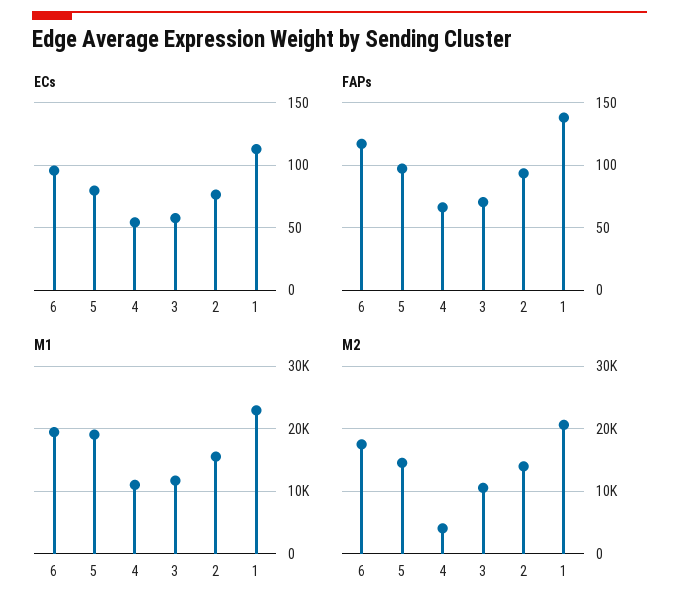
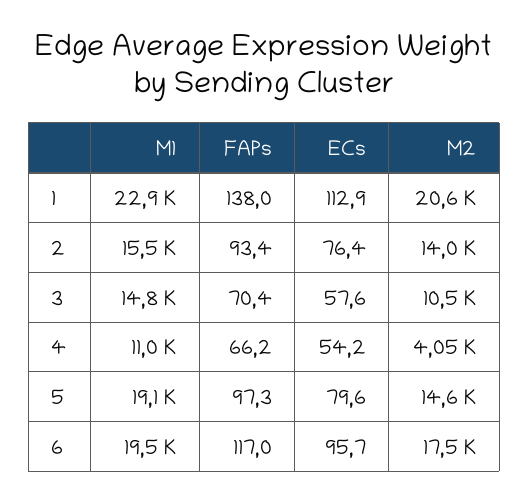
  {
    "ECs": {
      "6": 95.7,
      "5": 79.6,
      "4": 54.2,
      "3": 57.6,
      "2": 76.4,
      "1": 112.9
    },
    "FAPs": {
      "6": 117,
      "5": 97.3,
      "4": 66.2,
      "3": 70.4,
      "2": 93.4,
      "1": 138
    },
    "M1": {
      "6": 19500,
      "5": 19100,
      "4": 11000,
-     "3": 12000,
+     "3": 14800,
      "2": 15500,
      "1": 22900
    },
    "M2": {
      "6": 17500,
      "5": 14600,
      "4": 4050,
      "3": 10500,
      "2": 14000,
      "1": 20600
    }
  }

